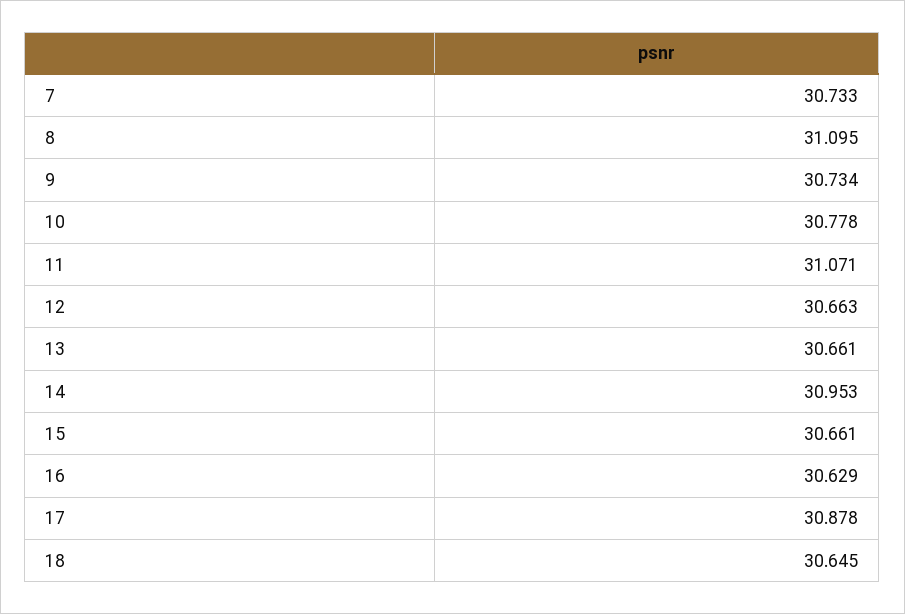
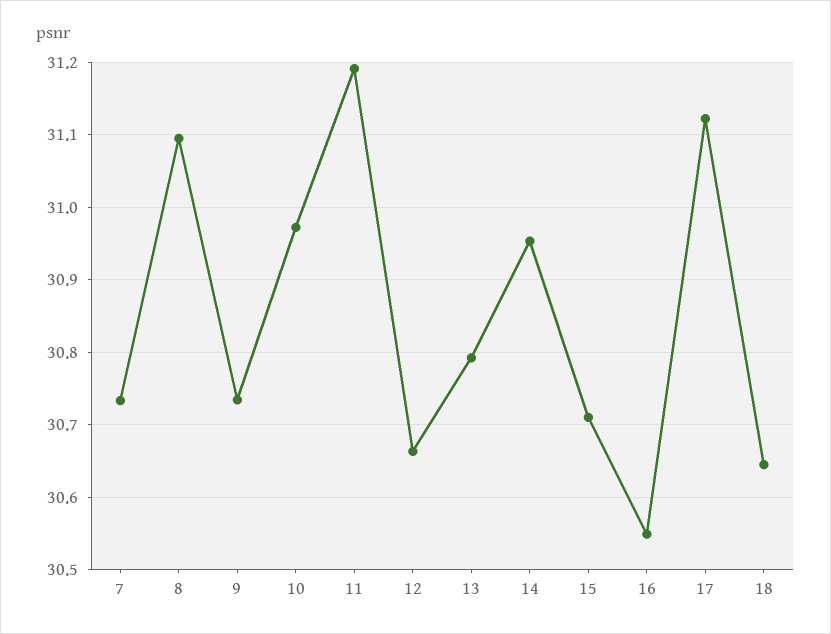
  {
    "7": 30.733,
    "8": 31.095,
    "9": 30.734,
-   "10": 30.778,
+   "10": 30.97,
-   "11": 31.071,
+   "11": 31.19,
    "12": 30.663,
-   "13": 30.661,
+   "13": 30.79,
    "14": 30.953,
-   "15": 30.661,
+   "15": 30.71,
-   "16": 30.629,
+   "16": 30.55,
-   "17": 30.878,
+   "17": 31.12,
    "18": 30.645
  }

